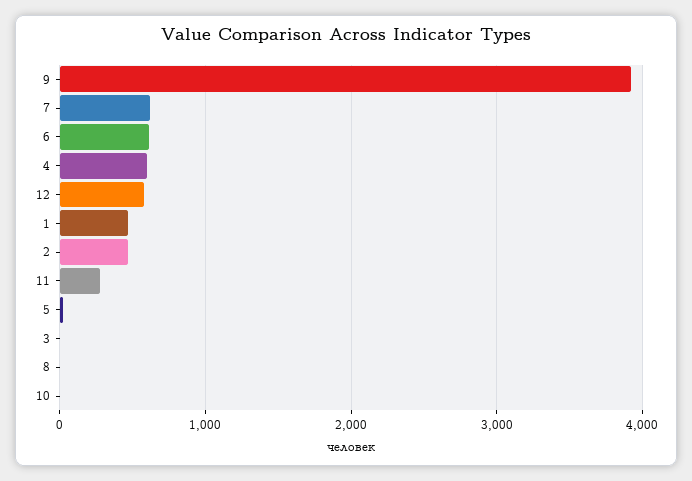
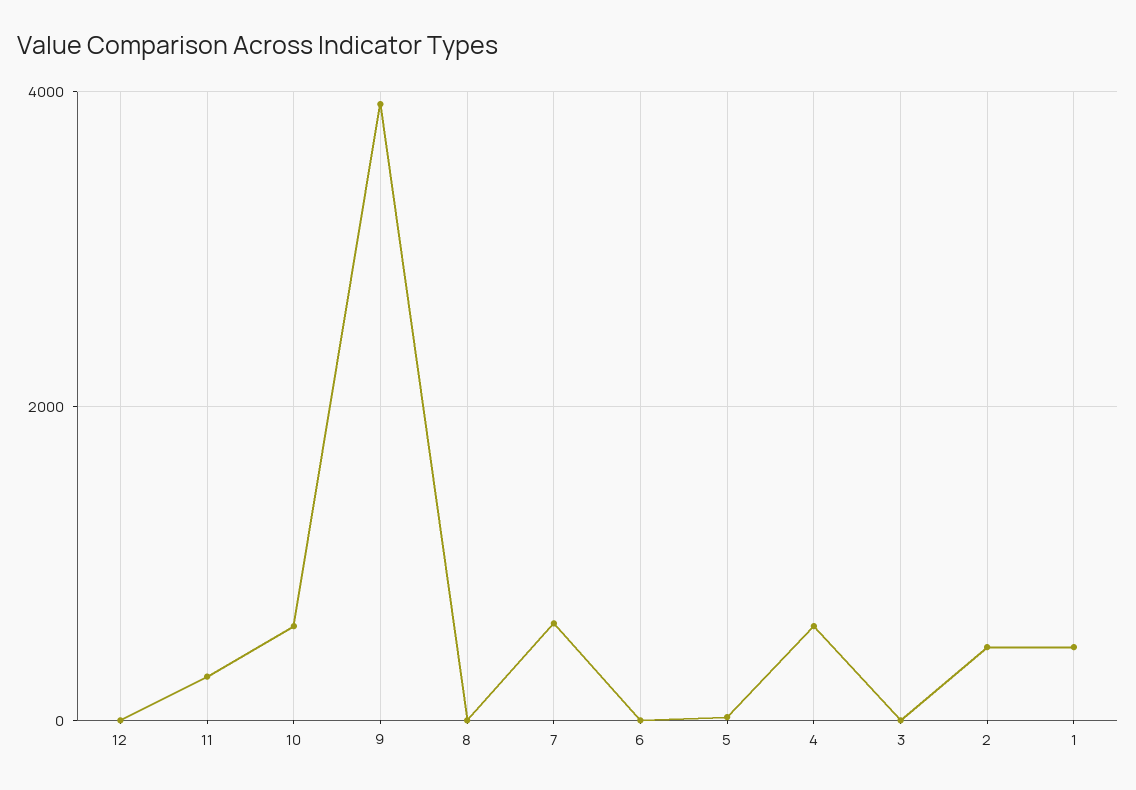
  {
    "9": 3900,
    "7": 600,
-   "6": 600,
+   "6": 0,
    "4": 600,
-   "12": 600,
+   "12": 0,
    "1": 500,
    "2": 500,
    "11": 300,
    "5": 0,
    "3": 0,
    "8": 0,
-   "10": 0
+   "10": 600
  }

